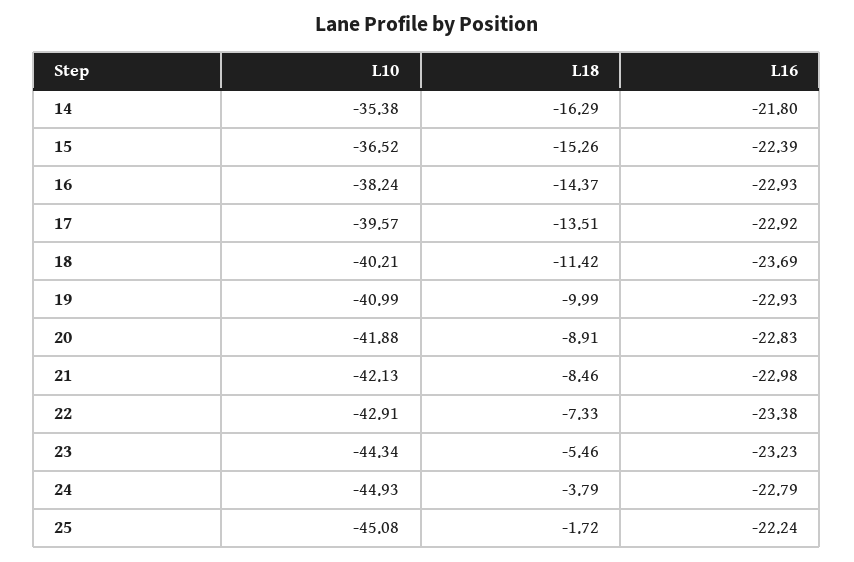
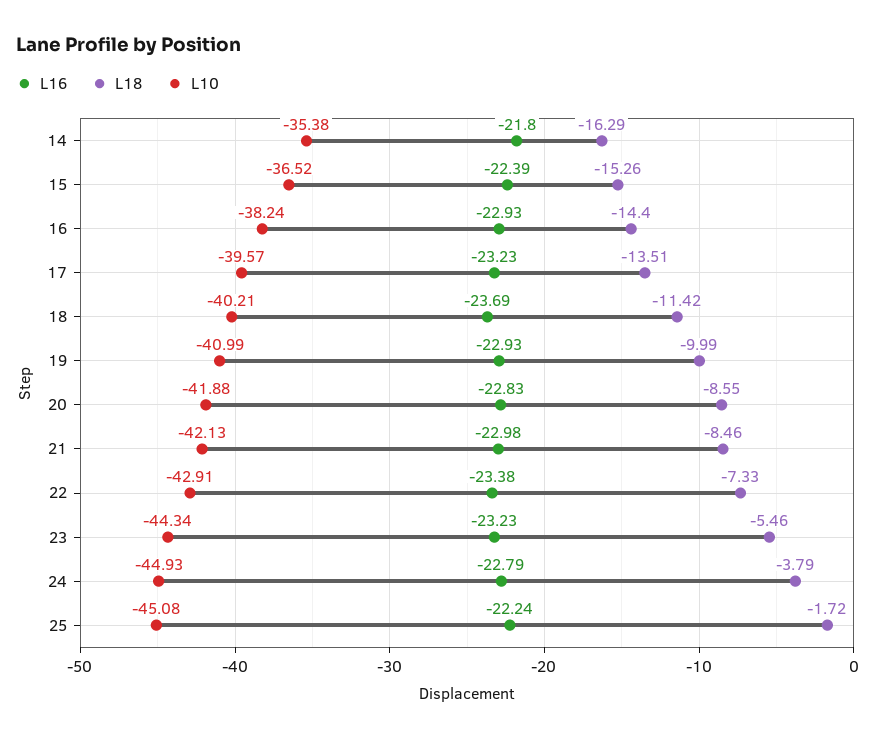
  {
    "L10": {
      "14": -35.38,
      "15": -36.52,
      "16": -38.24,
      "17": -39.57,
      "18": -40.21,
      "19": -40.99,
      "20": -41.88,
      "21": -42.13,
      "22": -42.91,
      "23": -44.34,
      "24": -44.93,
      "25": -45.08
    },
    "L18": {
      "14": -16.29,
      "15": -15.26,
-     "16": -14.37,
+     "16": -14.4,
      "17": -13.51,
      "18": -11.42,
      "19": -9.99,
-     "20": -8.91,
+     "20": -8.55,
      "21": -8.46,
      "22": -7.33,
      "23": -5.46,
      "24": -3.79,
      "25": -1.72
    },
    "L16": {
      "14": -21.8,
      "15": -22.39,
      "16": -22.93,
-     "17": -22.92,
+     "17": -23.23,
      "18": -23.69,
      "19": -22.93,
      "20": -22.83,
      "21": -22.98,
      "22": -23.38,
      "23": -23.23,
      "24": -22.79,
      "25": -22.24
    }
  }

